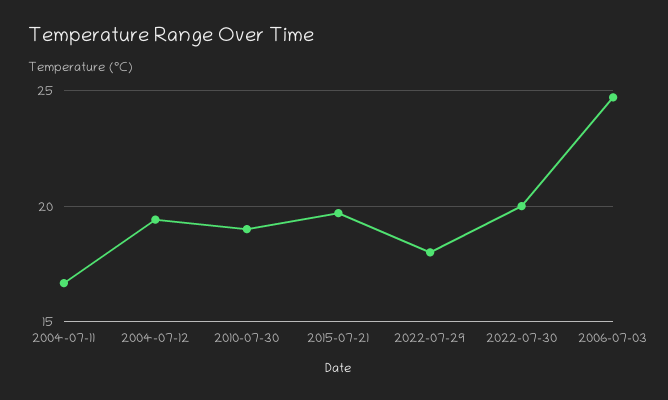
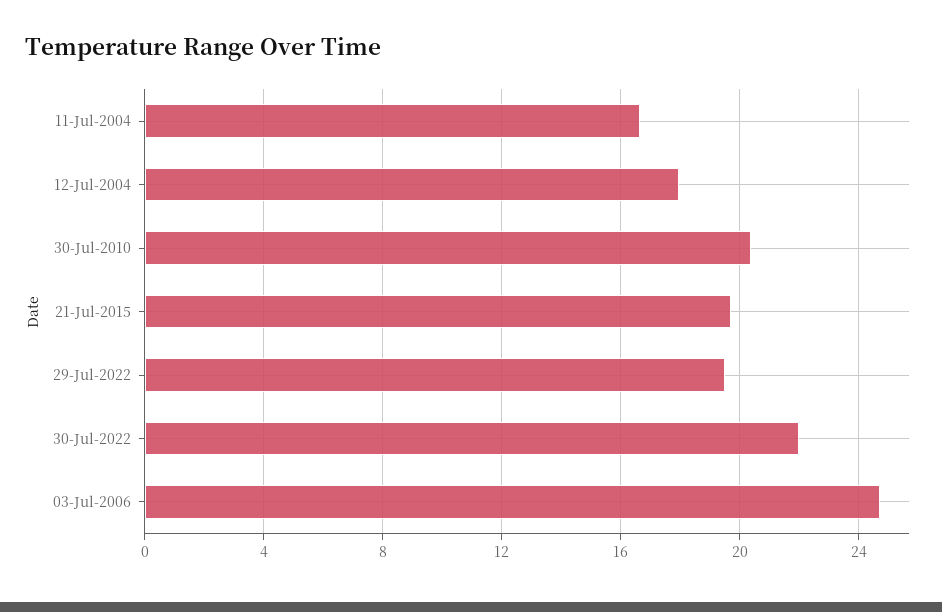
  {
    "2004-07-11": 16.5,
-   "2004-07-12": 19.5,
+   "2004-07-12": 18,
-   "2010-07-30": 19,
+   "2010-07-30": 20.5,
    "2015-07-21": 19.5,
-   "2022-07-29": 18,
+   "2022-07-29": 19.5,
-   "2022-07-30": 20,
+   "2022-07-30": 22,
    "2006-07-03": 24.5
  }

